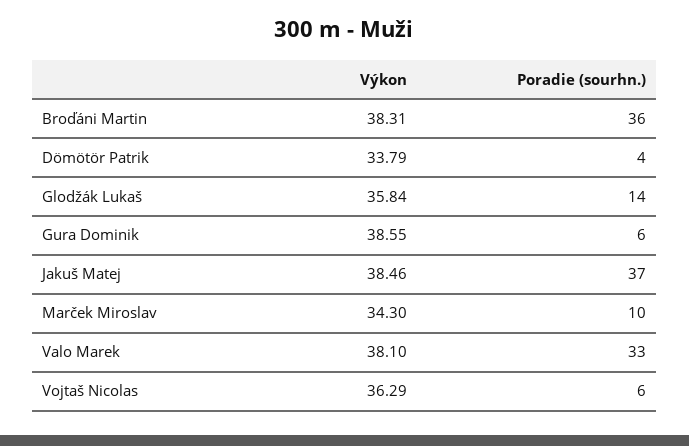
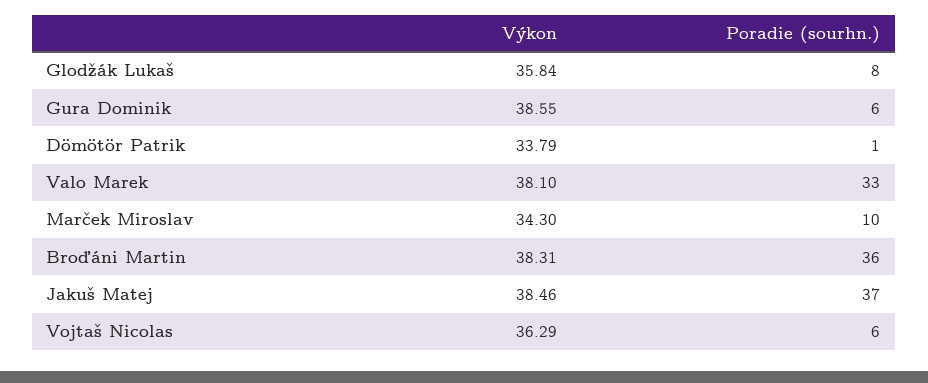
  {
    "Výkon": {
      "Broďáni Martin": 38.31,
      "Dömötör Patrik": 33.79,
      "Glodžák Lukaš": 35.84,
      "Gura Dominik": 38.55,
      "Jakuš Matej": 38.46,
      "Marček Miroslav": 34.3,
      "Valo Marek": 38.1,
      "Vojtaš Nicolas": 36.29
    },
    "Poradie (sourhn.)": {
      "Broďáni Martin": 36,
-     "Dömötör Patrik": 4,
+     "Dömötör Patrik": 1,
-     "Glodžák Lukaš": 14,
+     "Glodžák Lukaš": 8,
      "Gura Dominik": 6,
      "Jakuš Matej": 37,
      "Marček Miroslav": 10,
      "Valo Marek": 33,
      "Vojtaš Nicolas": 6
    }
  }

